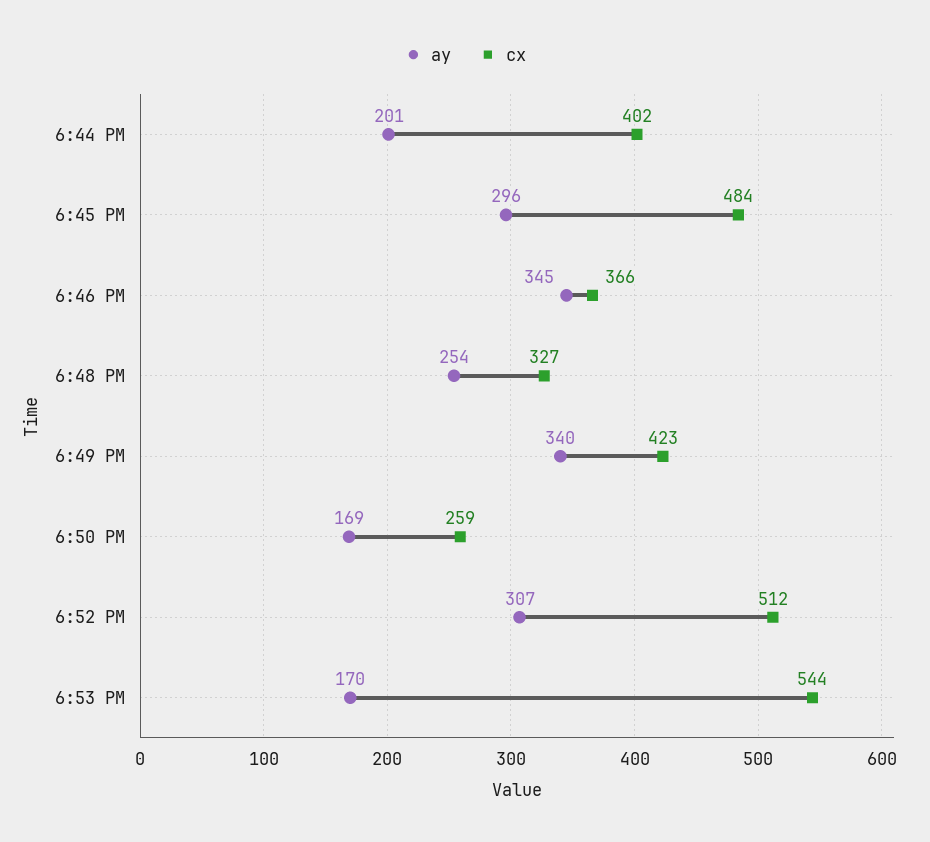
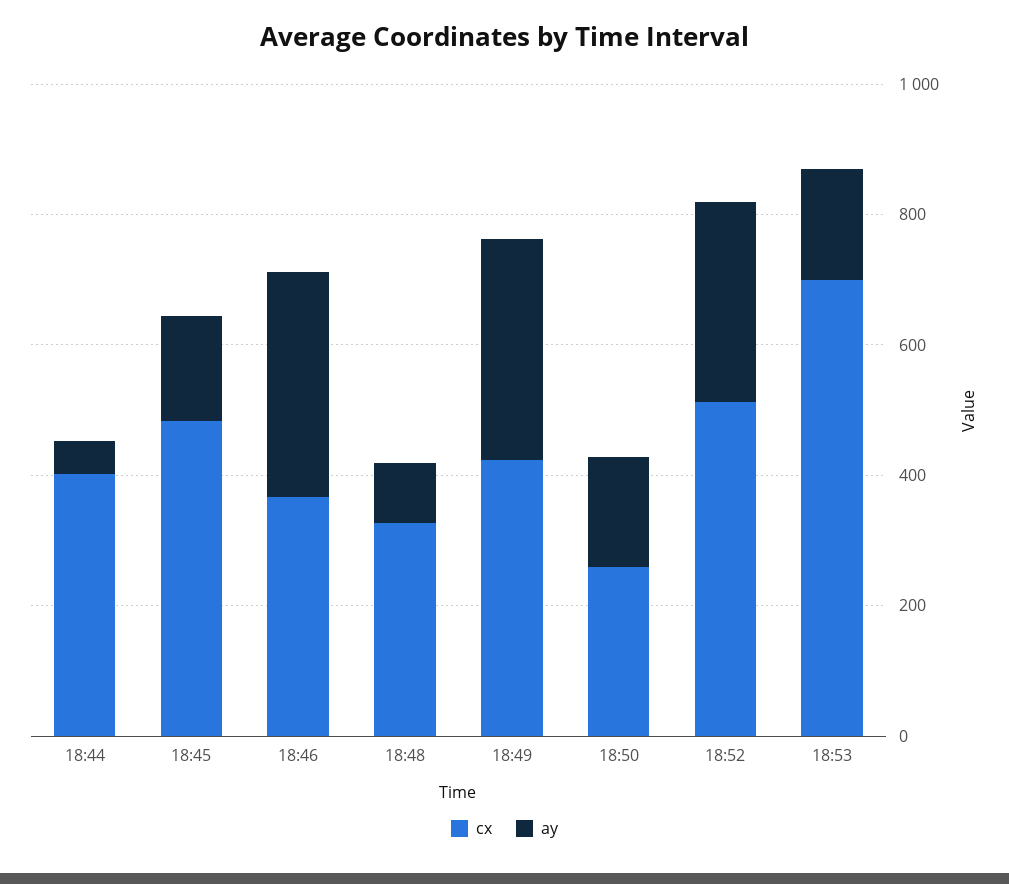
  {
    "ay": {
-     "6:44 PM": 201,
+     "6:44 PM": 50,
-     "6:45 PM": 296,
+     "6:45 PM": 150,
      "6:46 PM": 345,
-     "6:48 PM": 254,
+     "6:48 PM": 100,
      "6:49 PM": 340,
      "6:50 PM": 169,
      "6:52 PM": 307,
      "6:53 PM": 170
    },
    "cx": {
      "6:44 PM": 402,
      "6:45 PM": 484,
      "6:46 PM": 366,
      "6:48 PM": 327,
      "6:49 PM": 423,
      "6:50 PM": 259,
      "6:52 PM": 512,
-     "6:53 PM": 544
+     "6:53 PM": 700
    }
  }

